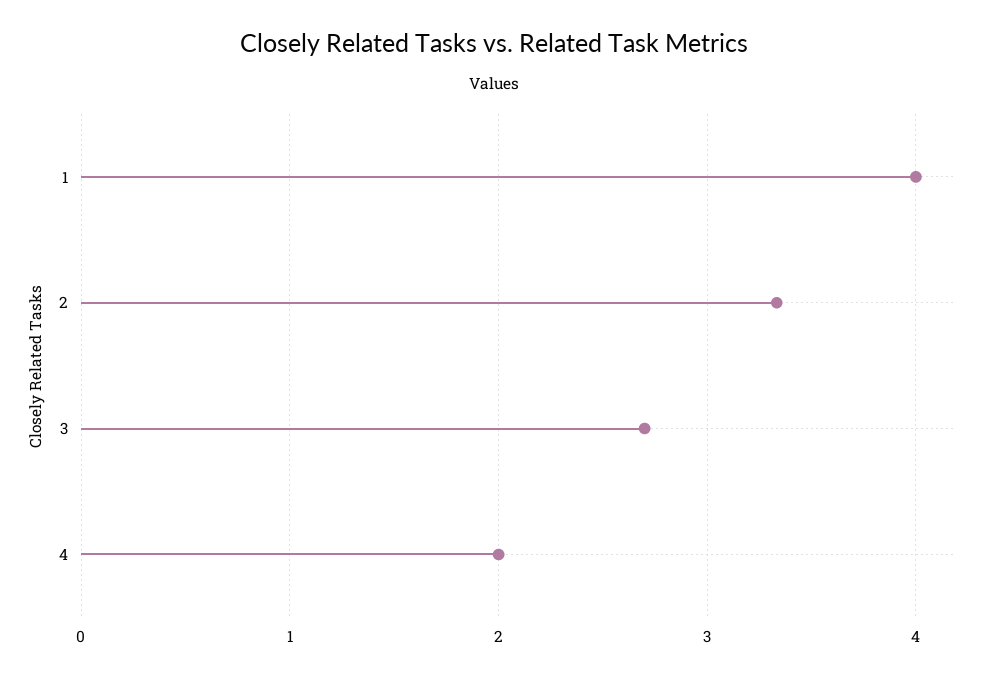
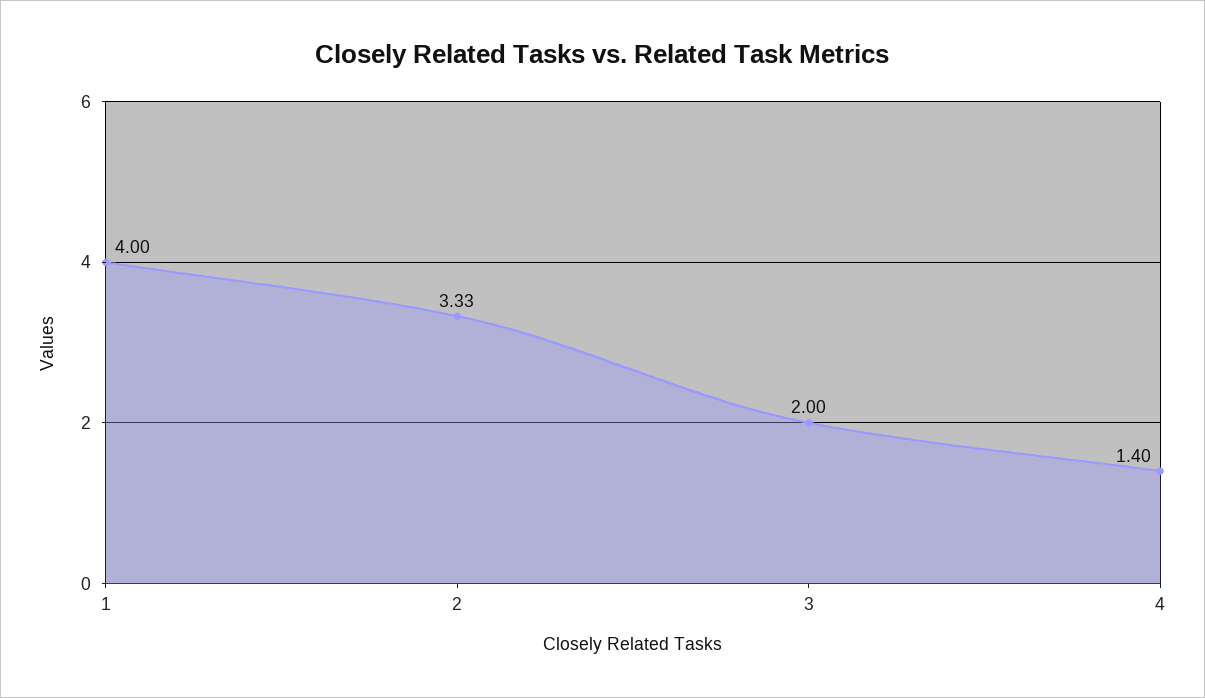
  {
    "1": 4,
    "2": 3.33,
-   "3": 2.7,
+   "3": 2,
-   "4": 2
+   "4": 1.4
  }

